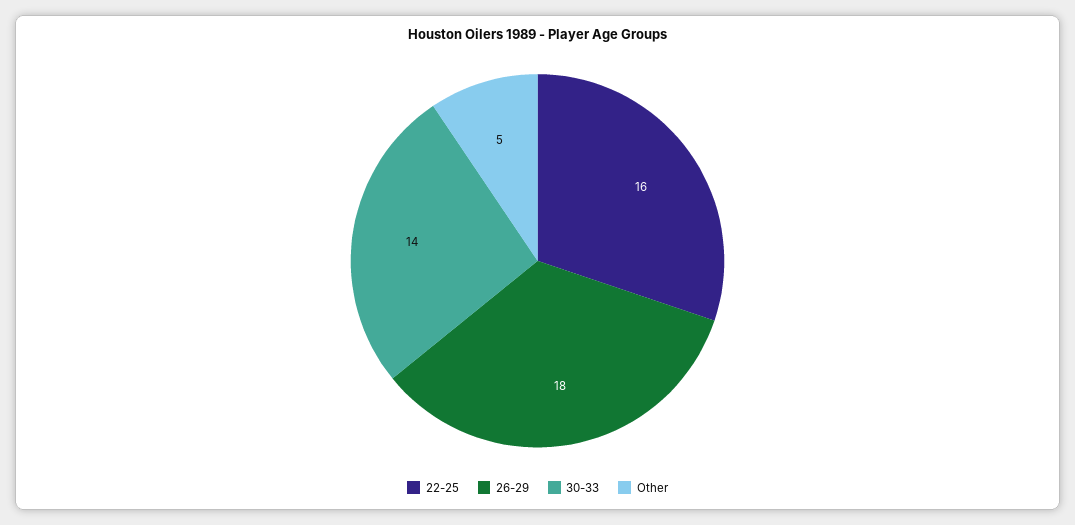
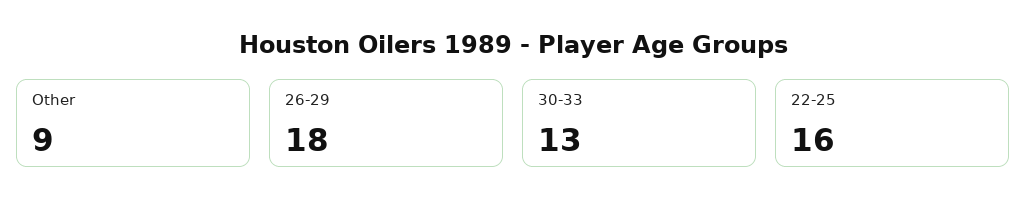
  {
    "22-25": 16,
    "26-29": 18,
-   "30-33": 14,
+   "30-33": 13,
-   "Other": 5
+   "Other": 9
  }

